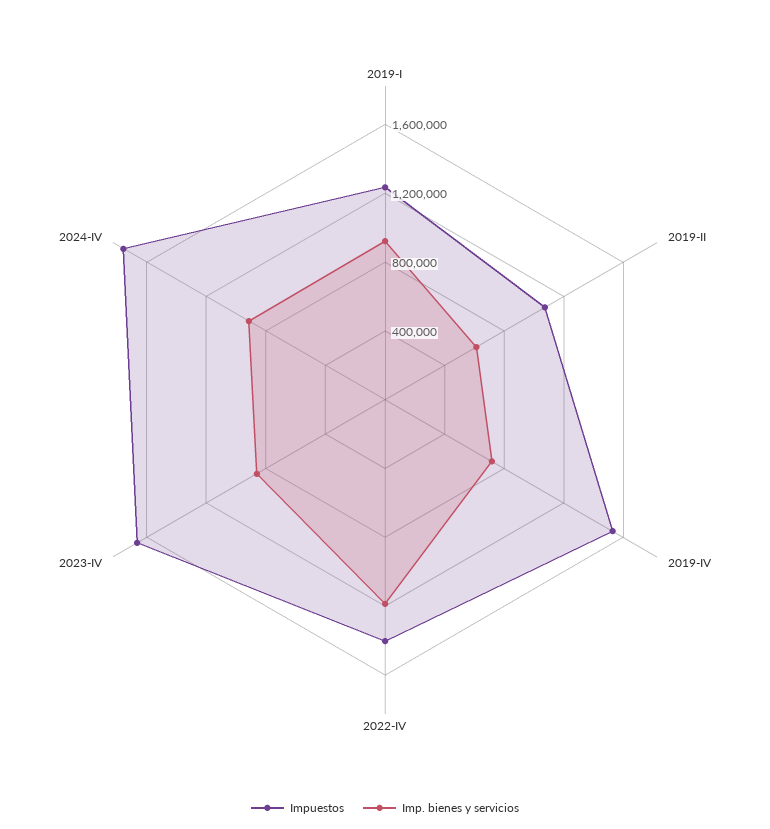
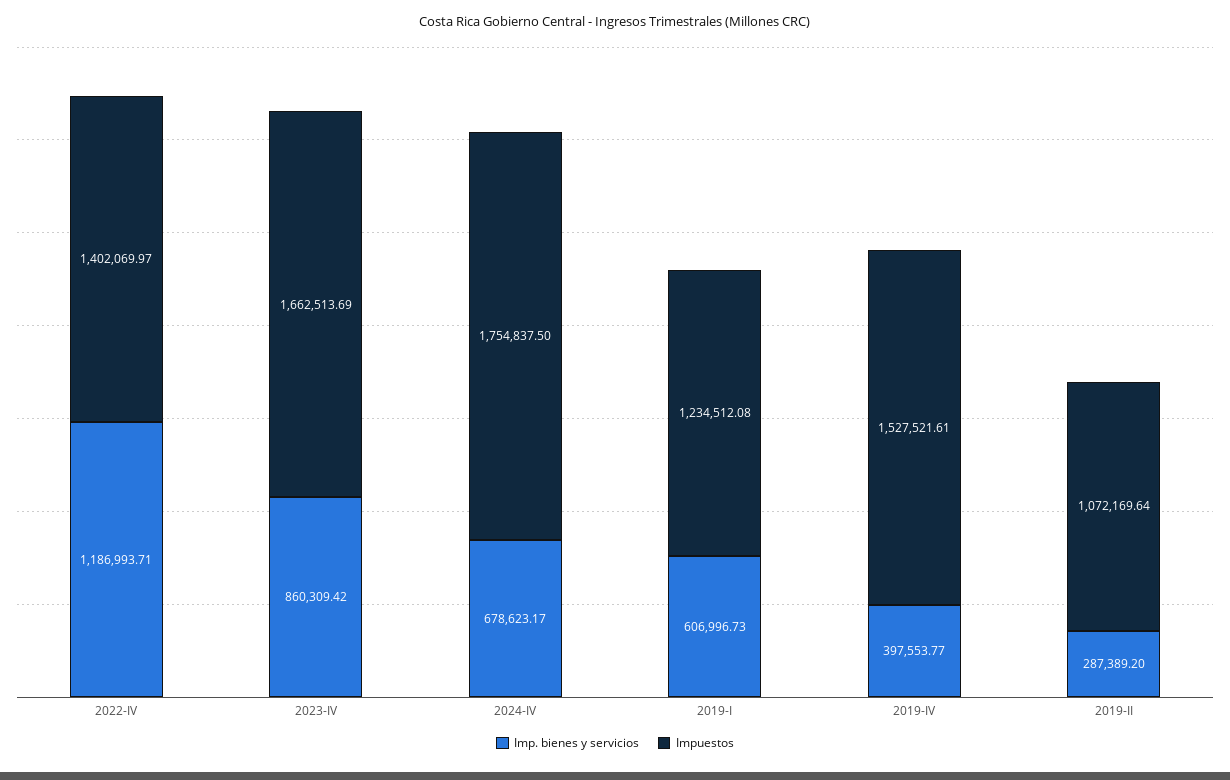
  {
    "Impuestos": {
      "2019-I": 1234512.08,
      "2019-II": 1072169.64,
      "2019-IV": 1527521.61,
      "2022-IV": 1402069.97,
      "2023-IV": 1662513.69,
      "2024-IV": 1754837.5
    },
    "Imp. bienes y servicios": {
-     "2019-I": 900000,
+     "2019-I": 606996.73,
-     "2019-II": 600000,
+     "2019-II": 287389.2,
-     "2019-IV": 700000,
+     "2019-IV": 397553.77,
      "2022-IV": 1186993.71,
      "2023-IV": 860309.42,
-     "2024-IV": 900000
+     "2024-IV": 678623.17
    }
  }

